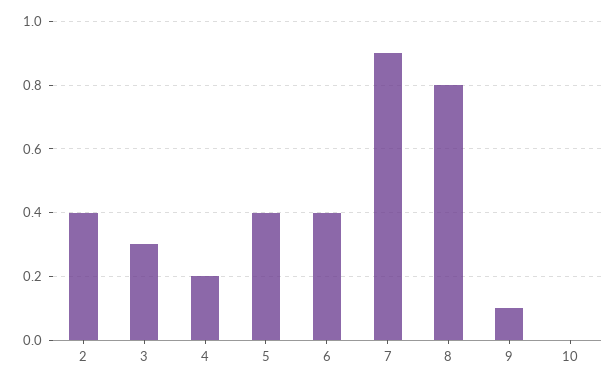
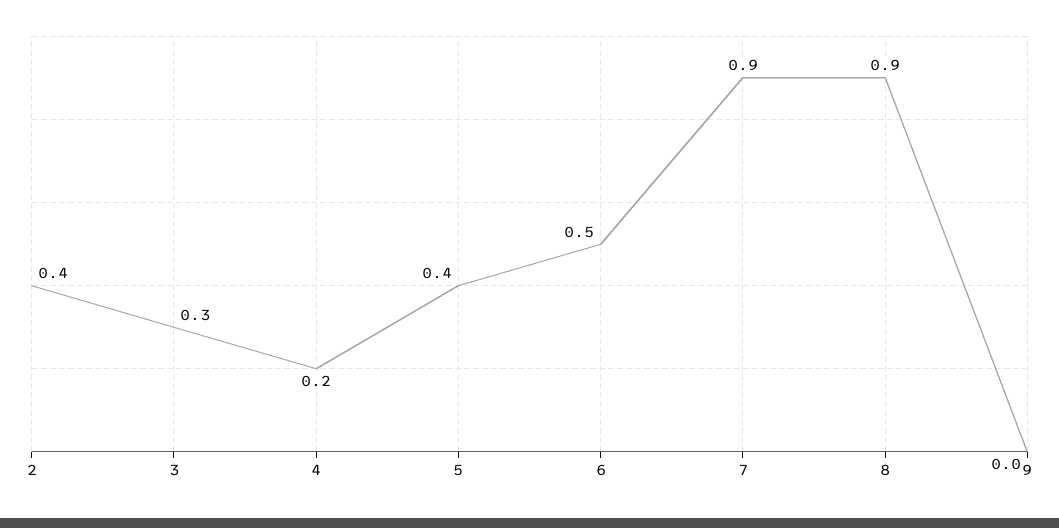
  {
    "2": 0.4,
    "3": 0.3,
    "4": 0.2,
    "5": 0.4,
-   "6": 0.4,
+   "6": 0.5,
    "7": 0.9,
-   "8": 0.8,
+   "8": 0.9,
-   "9": 0.1,
+   "9": 0
-   "10": 0
  }

